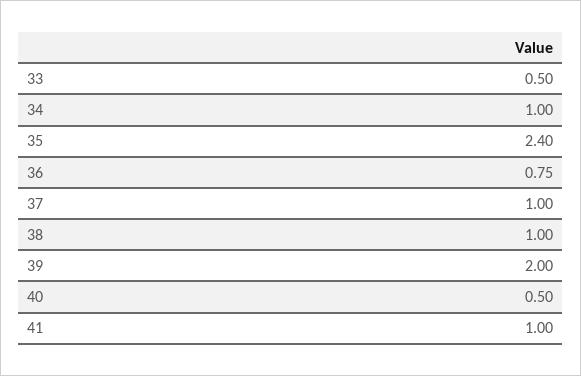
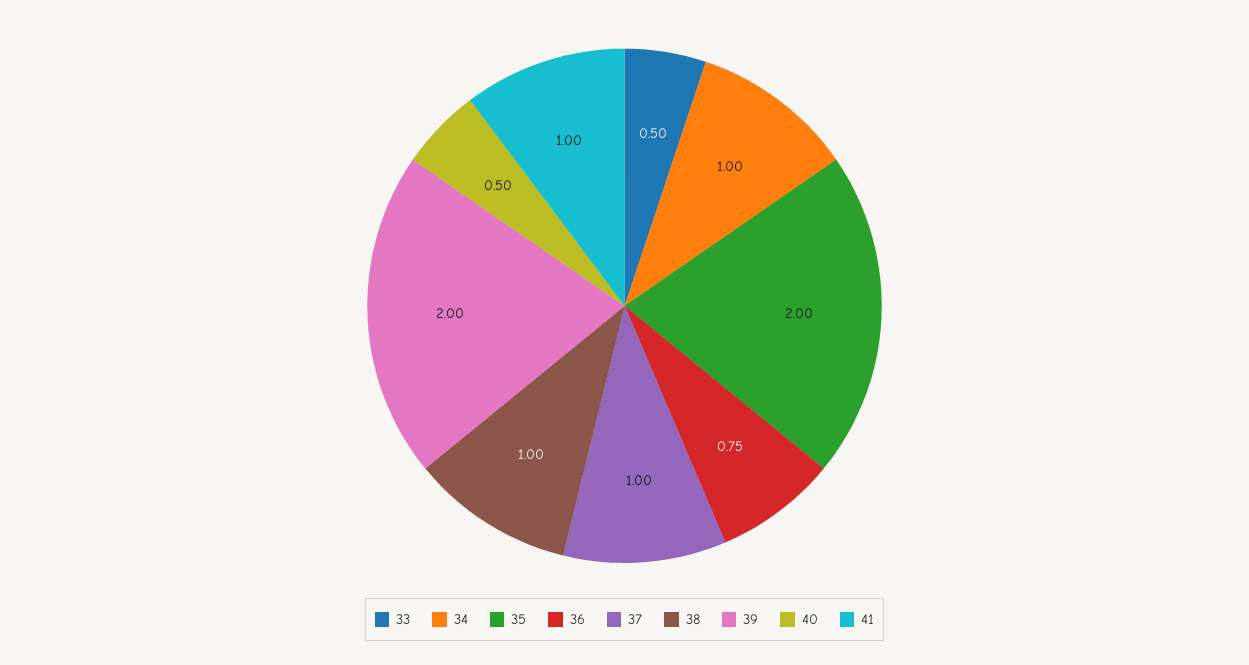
  {
    "33": 0.5,
    "34": 1,
-   "35": 2.4,
+   "35": 2,
    "36": 0.75,
    "37": 1,
    "38": 1,
    "39": 2,
    "40": 0.5,
    "41": 1
  }

